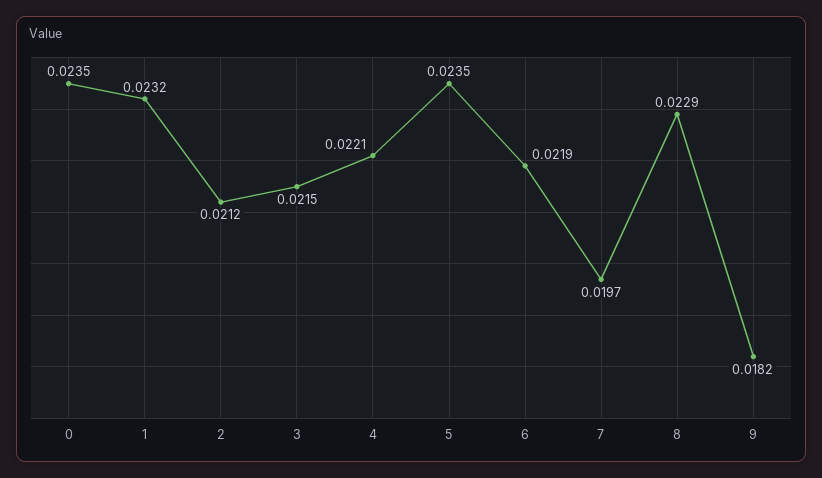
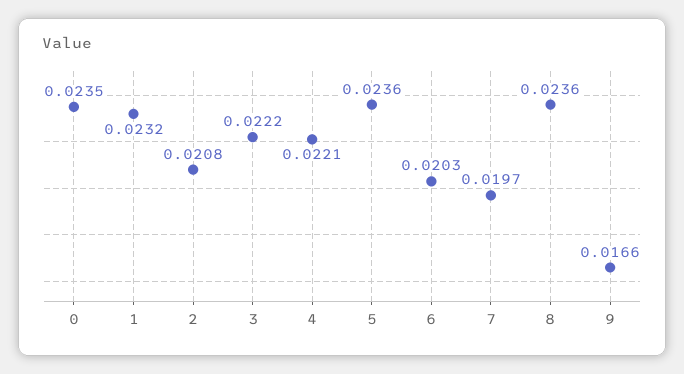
  {
    "0": 0.0235,
    "1": 0.0232,
-   "2": 0.0212,
+   "2": 0.0208,
-   "3": 0.0215,
+   "3": 0.0222,
    "4": 0.0221,
-   "5": 0.0235,
+   "5": 0.0236,
-   "6": 0.0219,
+   "6": 0.0203,
    "7": 0.0197,
-   "8": 0.0229,
+   "8": 0.0236,
-   "9": 0.0182
+   "9": 0.0166
  }

